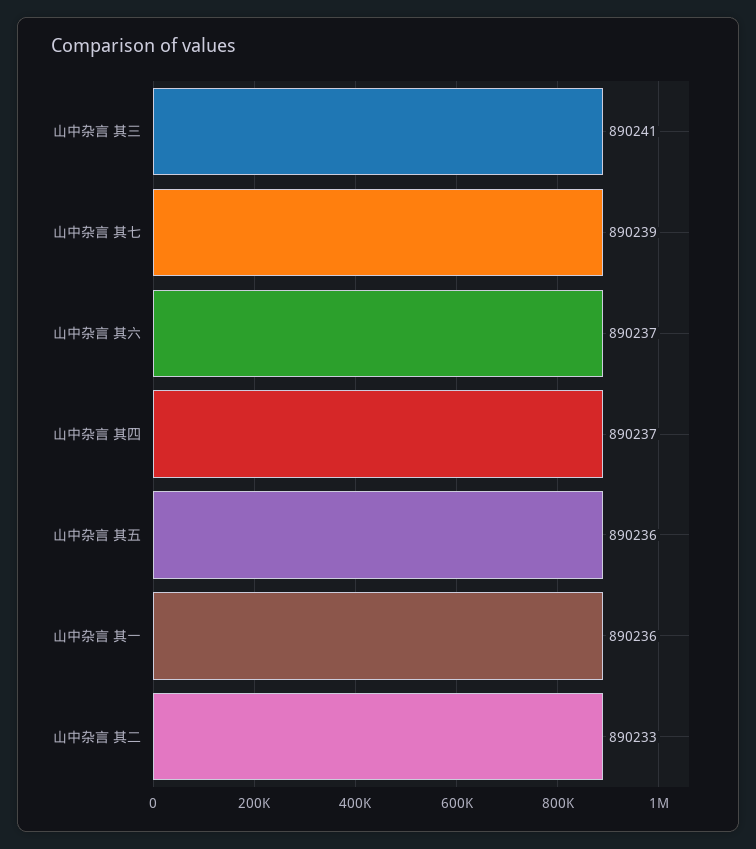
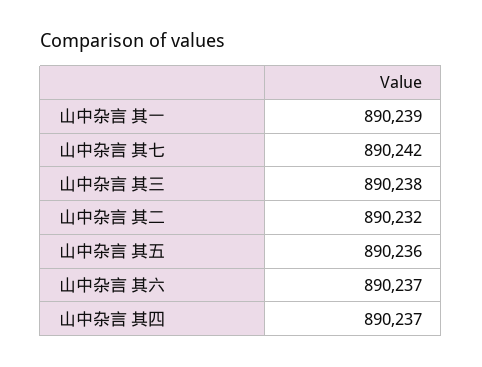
  {
-   "山中杂言 其三": 890241,
+   "山中杂言 其三": 890238,
-   "山中杂言 其七": 890239,
+   "山中杂言 其七": 890242,
    "山中杂言 其六": 890237,
    "山中杂言 其四": 890237,
    "山中杂言 其五": 890236,
-   "山中杂言 其一": 890236,
+   "山中杂言 其一": 890239,
-   "山中杂言 其二": 890233
+   "山中杂言 其二": 890232
  }

